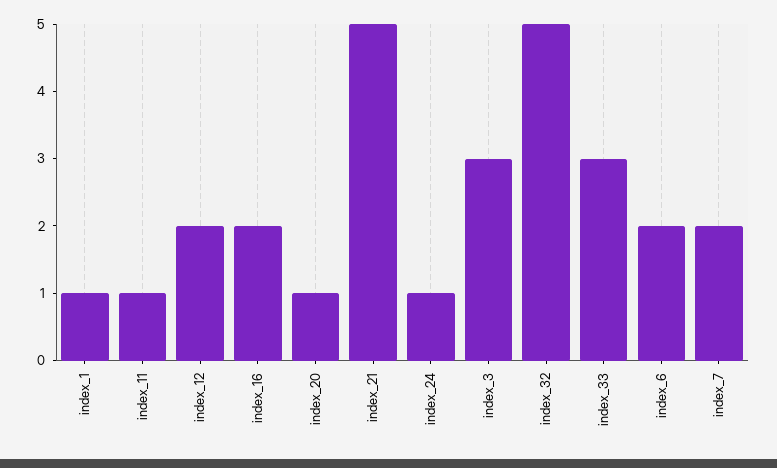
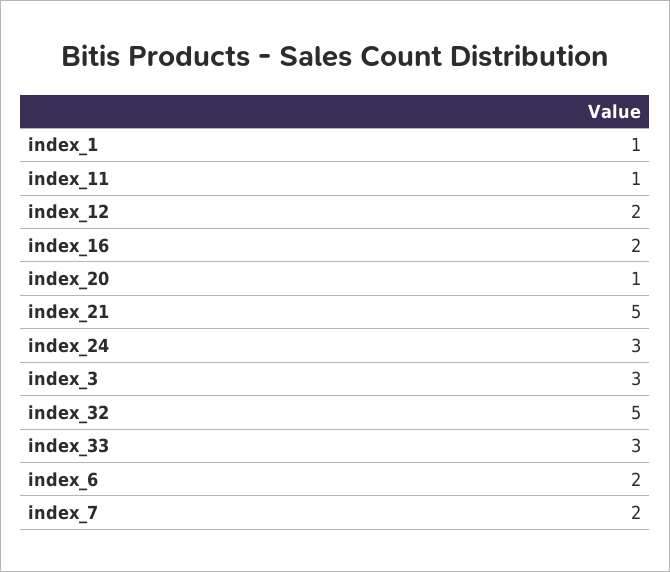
  {
    "index_1": 1,
    "index_11": 1,
    "index_12": 2,
    "index_16": 2,
    "index_20": 1,
    "index_21": 5,
-   "index_24": 1,
+   "index_24": 3,
    "index_3": 3,
    "index_32": 5,
    "index_33": 3,
    "index_6": 2,
    "index_7": 2
  }

